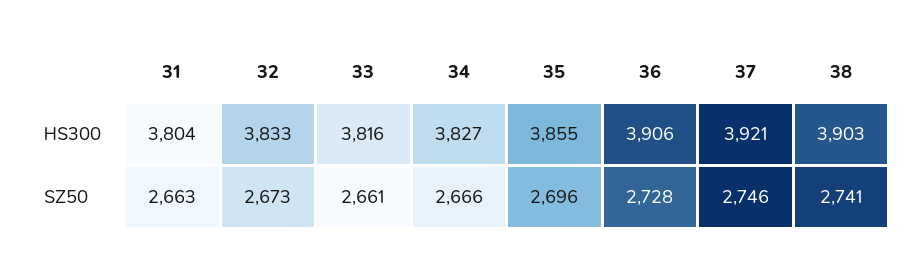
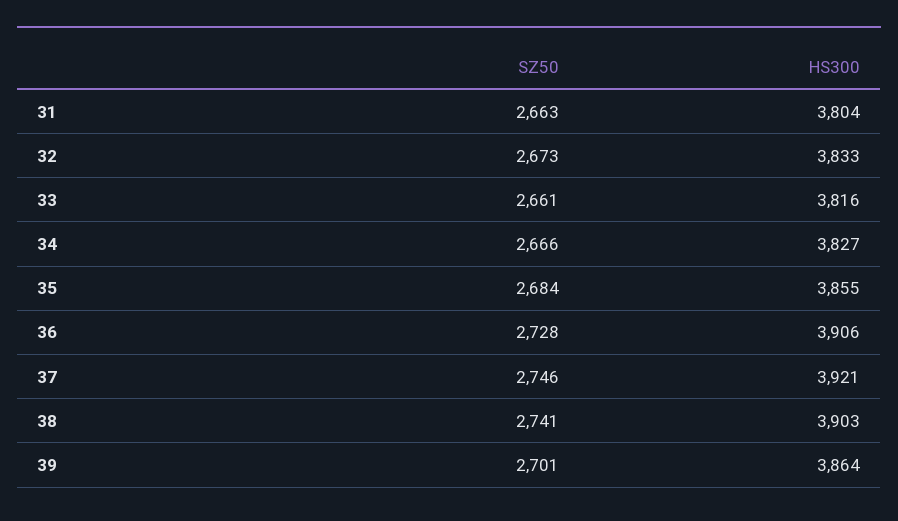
  {
    "31": {
      "HS300": 3804,
      "SZ50": 2663
    },
    "32": {
      "HS300": 3833,
      "SZ50": 2673
    },
    "33": {
      "HS300": 3816,
      "SZ50": 2661
    },
    "34": {
      "HS300": 3827,
      "SZ50": 2666
    },
    "35": {
      "HS300": 3855,
-     "SZ50": 2696
+     "SZ50": 2684
    },
    "36": {
      "HS300": 3906,
      "SZ50": 2728
    },
    "37": {
      "HS300": 3921,
      "SZ50": 2746
    },
    "38": {
      "HS300": 3903,
      "SZ50": 2741
-   }
+   },
+   "39": {
+     "SZ50": 2701,
+     "HS300": 3864
+   }
  }

